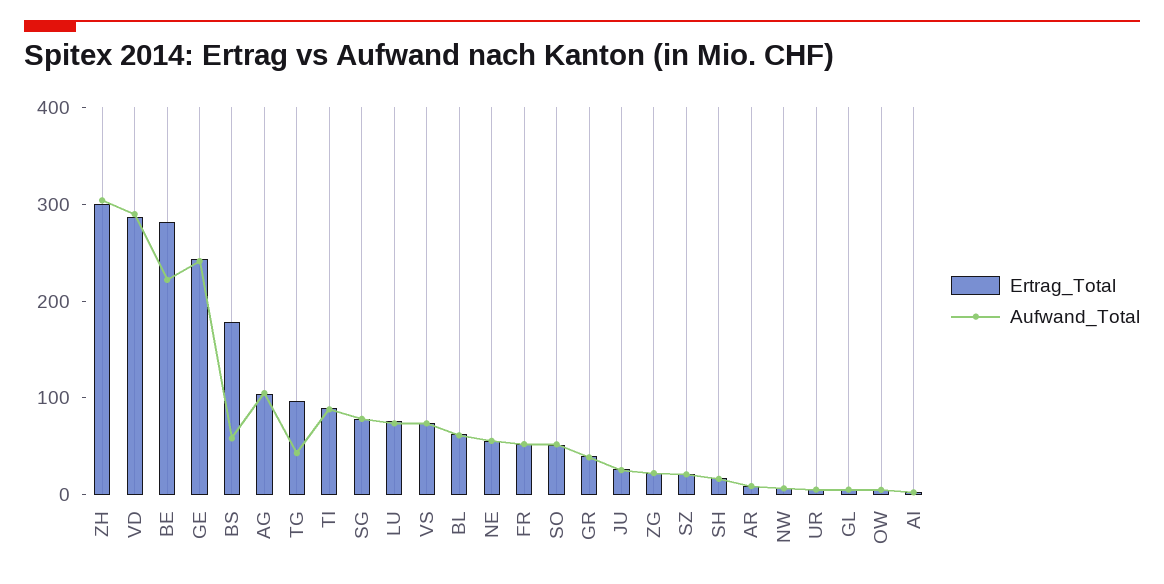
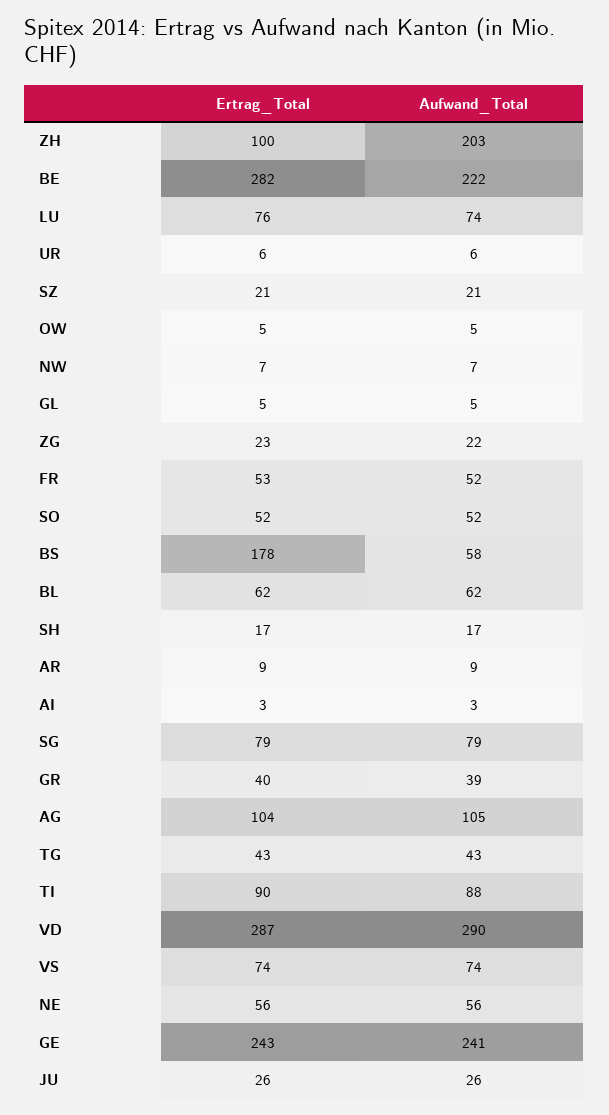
  {
    "Ertrag_Total": {
-     "ZH": 300,
+     "ZH": 100,
      "VD": 287,
      "BE": 282,
      "GE": 243,
      "BS": 178,
      "AG": 104,
-     "TG": 100,
+     "TG": 43,
      "TI": 90,
      "SG": 79,
      "LU": 76,
      "VS": 74,
      "BL": 62,
      "NE": 56,
      "FR": 53,
      "SO": 52,
      "GR": 40,
      "JU": 26,
      "ZG": 23,
      "SZ": 21,
      "SH": 17,
      "AR": 9,
      "NW": 7,
      "UR": 6,
      "GL": 5,
      "OW": 5,
      "AI": 3
    },
    "Aufwand_Total": {
-     "ZH": 300,
+     "ZH": 203,
      "VD": 290,
      "BE": 222,
      "GE": 241,
      "BS": 58,
      "AG": 105,
      "TG": 43,
      "TI": 88,
      "SG": 79,
      "LU": 74,
      "VS": 74,
      "BL": 62,
      "NE": 56,
      "FR": 52,
      "SO": 52,
      "GR": 39,
      "JU": 26,
      "ZG": 22,
      "SZ": 21,
      "SH": 17,
      "AR": 9,
      "NW": 7,
      "UR": 6,
      "GL": 5,
      "OW": 5,
      "AI": 3
    }
  }

